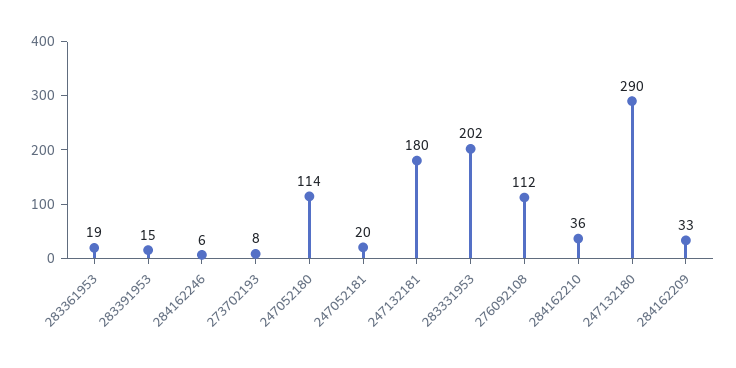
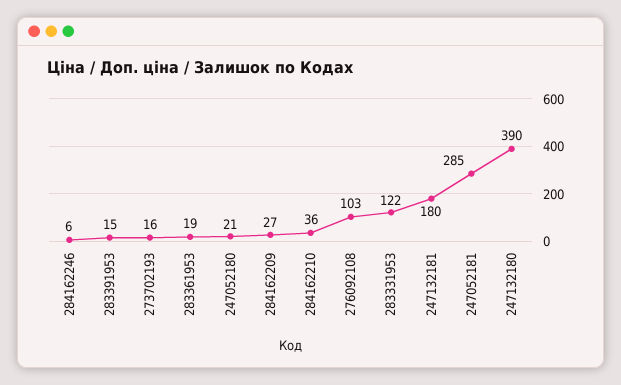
  {
    "283361953": 19,
    "283391953": 15,
    "284162246": 6,
-   "273702193": 8,
+   "273702193": 16,
-   "247052180": 114,
+   "247052180": 21,
-   "247052181": 20,
+   "247052181": 285,
    "247132181": 180,
-   "283331953": 202,
+   "283331953": 122,
-   "276092108": 112,
+   "276092108": 103,
    "284162210": 36,
-   "247132180": 290,
+   "247132180": 390,
-   "284162209": 33
+   "284162209": 27
  }

